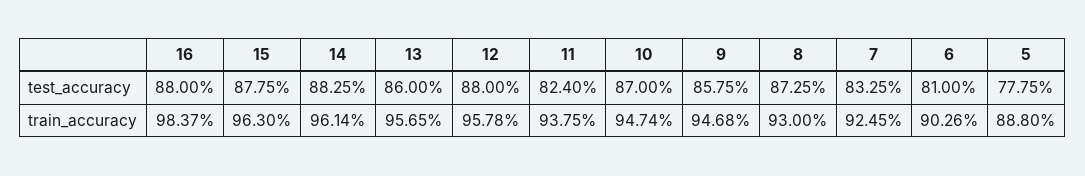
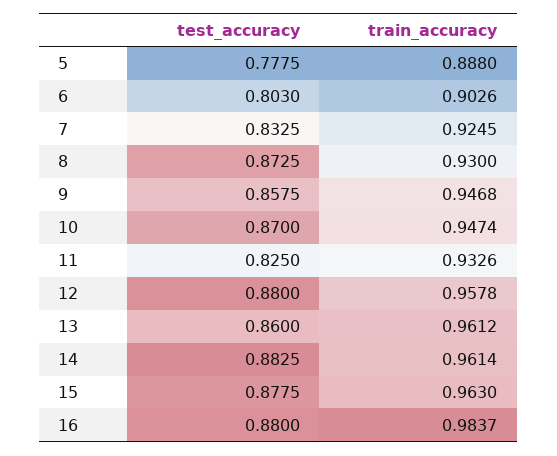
  {
    "16": {
      "test_accuracy": 0.88,
      "train_accuracy": 0.9837
    },
    "15": {
      "test_accuracy": 0.8775,
      "train_accuracy": 0.963
    },
    "14": {
      "test_accuracy": 0.8825,
      "train_accuracy": 0.9614
    },
    "13": {
      "test_accuracy": 0.86,
-     "train_accuracy": 0.9565
+     "train_accuracy": 0.9612
    },
    "12": {
      "test_accuracy": 0.88,
      "train_accuracy": 0.9578
    },
    "11": {
-     "test_accuracy": 0.824,
+     "test_accuracy": 0.825,
-     "train_accuracy": 0.9375
+     "train_accuracy": 0.9326
    },
    "10": {
      "test_accuracy": 0.87,
      "train_accuracy": 0.9474
    },
    "9": {
      "test_accuracy": 0.8575,
      "train_accuracy": 0.9468
    },
    "8": {
      "test_accuracy": 0.8725,
      "train_accuracy": 0.93
    },
    "7": {
      "test_accuracy": 0.8325,
      "train_accuracy": 0.9245
    },
    "6": {
-     "test_accuracy": 0.81,
+     "test_accuracy": 0.803,
      "train_accuracy": 0.9026
    },
    "5": {
      "test_accuracy": 0.7775,
      "train_accuracy": 0.888
    }
  }

